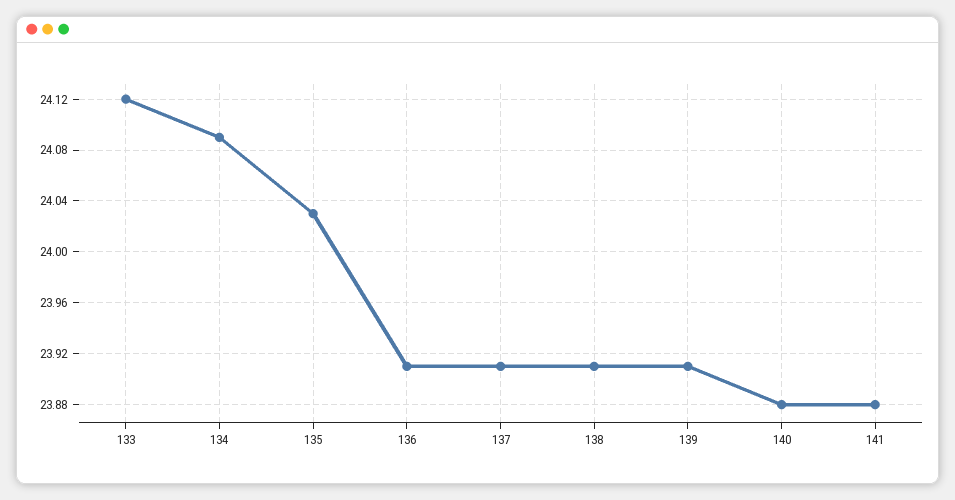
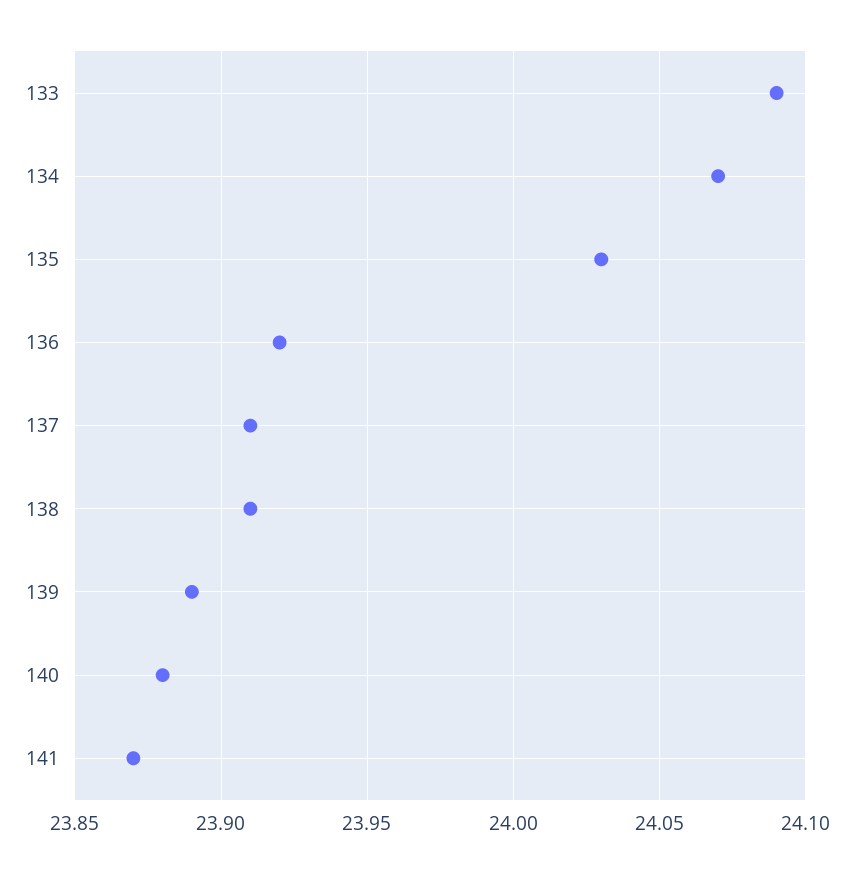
  {
-   "133": 24.12,
+   "133": 24.09,
-   "134": 24.09,
+   "134": 24.07,
    "135": 24.03,
-   "136": 23.91,
+   "136": 23.92,
    "137": 23.91,
    "138": 23.91,
-   "139": 23.91,
+   "139": 23.89,
    "140": 23.88,
-   "141": 23.88
+   "141": 23.87
  }

